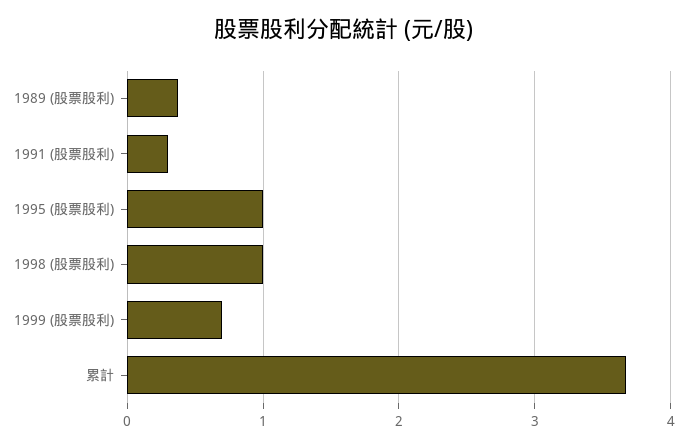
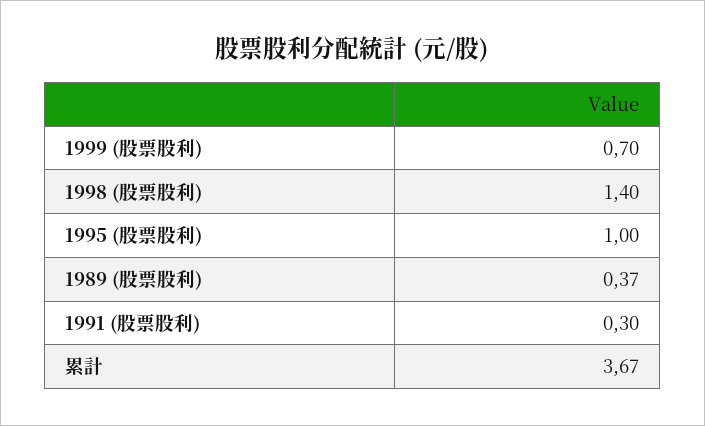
  {
    "1989 (股票股利)": 0.37,
    "1991 (股票股利)": 0.3,
    "1995 (股票股利)": 1,
-   "1998 (股票股利)": 1,
+   "1998 (股票股利)": 1.4,
    "1999 (股票股利)": 0.7,
    "累計": 3.67
  }

